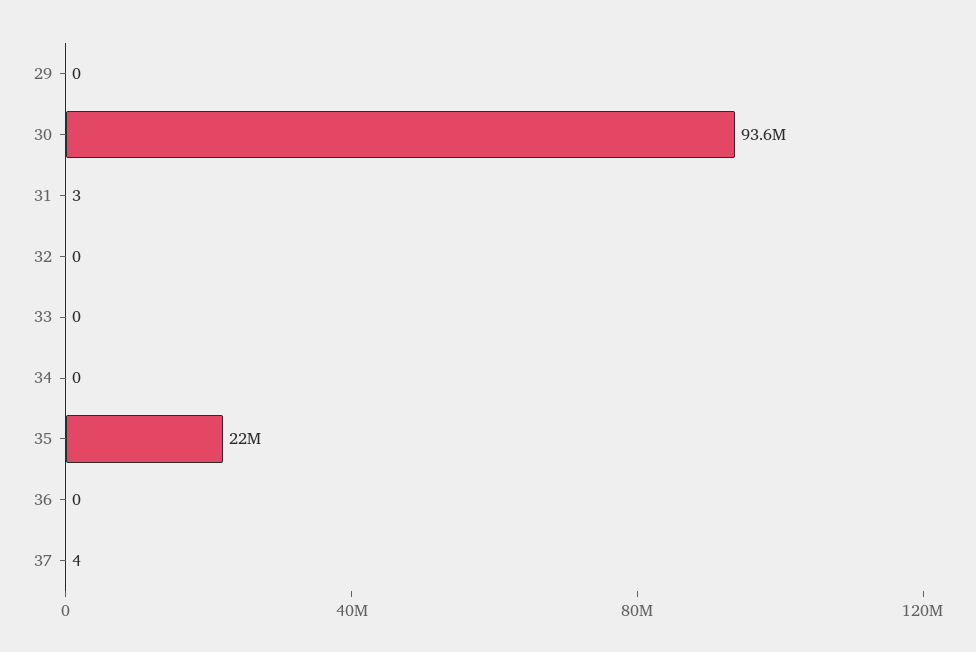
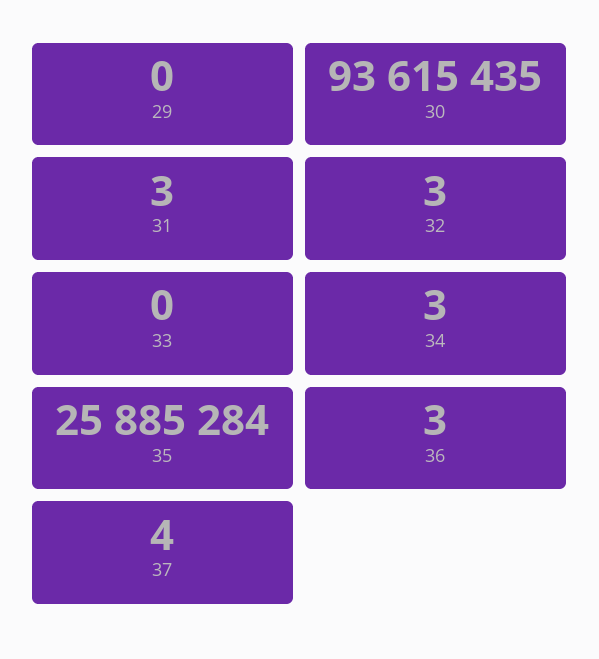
  {
    "29": 0,
    "30": 93615435,
    "31": 3,
-   "32": 0,
+   "32": 3,
    "33": 0,
-   "34": 0,
+   "34": 3,
-   "35": 22000000,
+   "35": 25885284,
-   "36": 0,
+   "36": 3,
    "37": 4
  }

